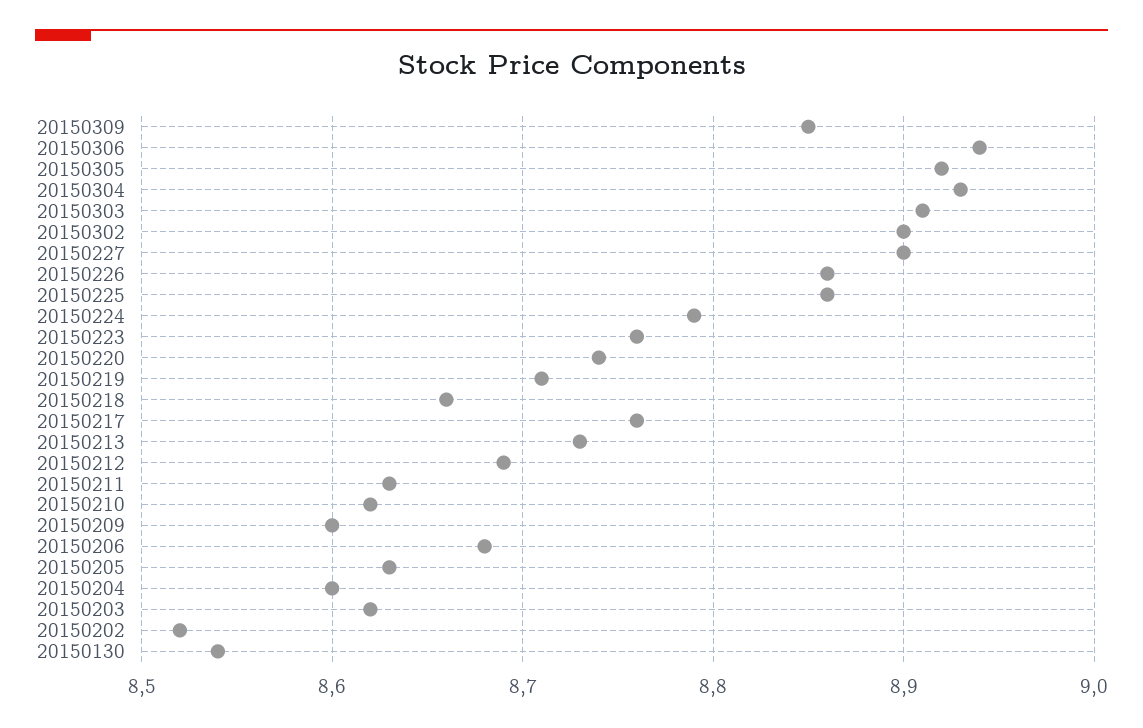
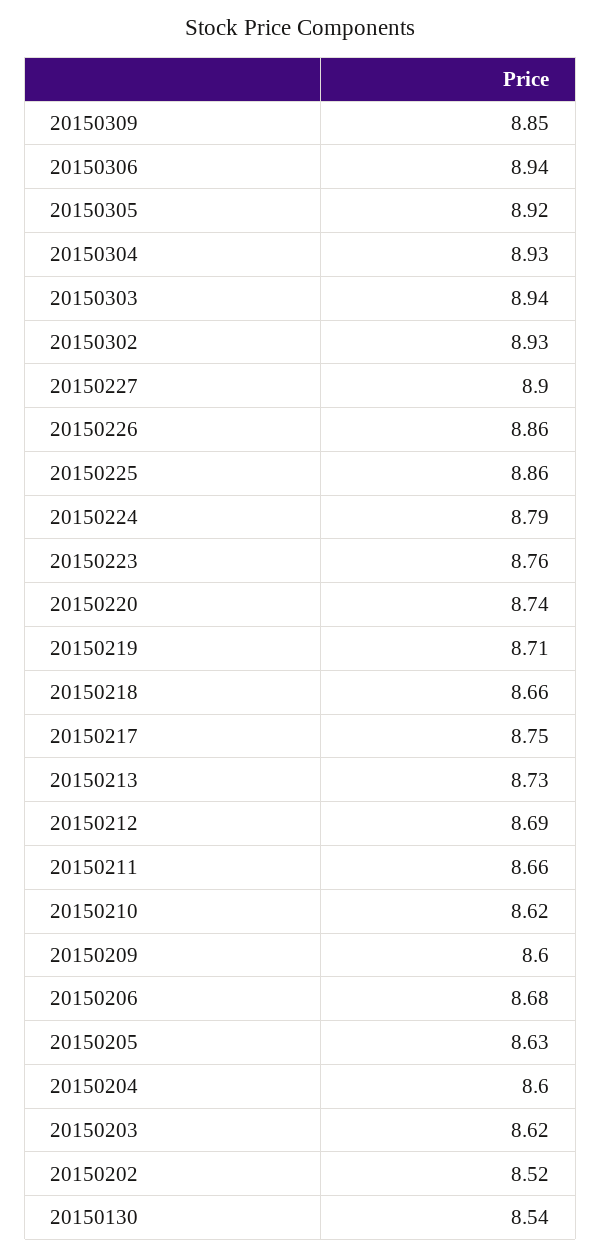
  {
    "20150309": 8.85,
    "20150306": 8.94,
    "20150305": 8.92,
    "20150304": 8.93,
-   "20150303": 8.91,
+   "20150303": 8.94,
-   "20150302": 8.9,
+   "20150302": 8.93,
    "20150227": 8.9,
    "20150226": 8.86,
    "20150225": 8.86,
    "20150224": 8.79,
    "20150223": 8.76,
    "20150220": 8.74,
    "20150219": 8.71,
    "20150218": 8.66,
-   "20150217": 8.76,
+   "20150217": 8.75,
    "20150213": 8.73,
    "20150212": 8.69,
-   "20150211": 8.63,
+   "20150211": 8.66,
    "20150210": 8.62,
    "20150209": 8.6,
    "20150206": 8.68,
    "20150205": 8.63,
    "20150204": 8.6,
    "20150203": 8.62,
    "20150202": 8.52,
    "20150130": 8.54
  }

